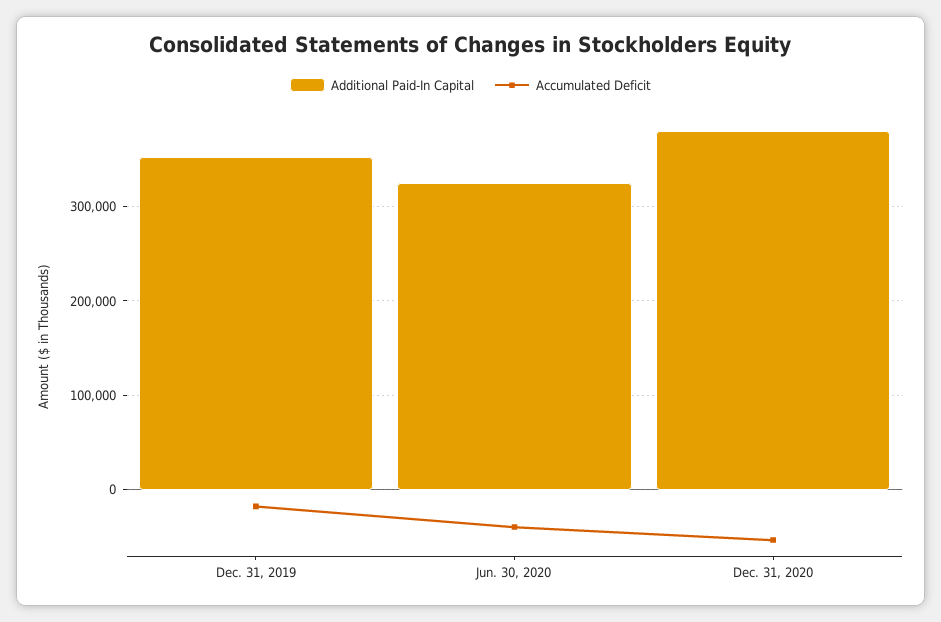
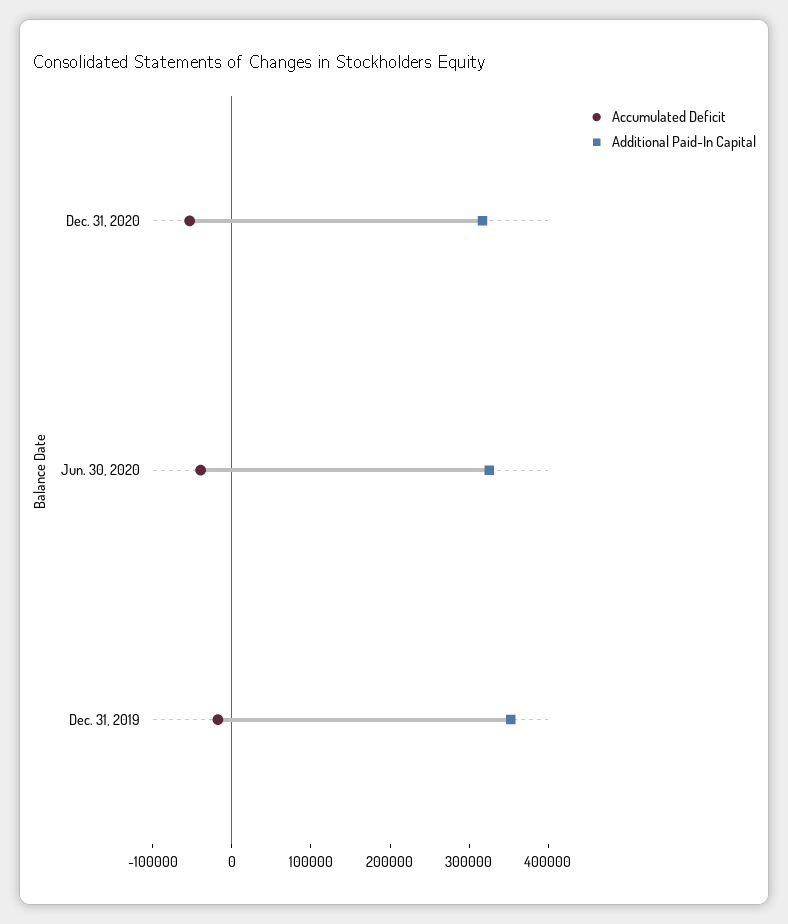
  {
    "Additional Paid-In Capital": {
      "Dec. 31, 2019": 350000,
      "Jun. 30, 2020": 330000,
-     "Dec. 31, 2020": 380000
+     "Dec. 31, 2020": 320000
    },
    "Accumulated Deficit": {
      "Dec. 31, 2019": -20000,
      "Jun. 30, 2020": -40000,
      "Dec. 31, 2020": -50000
    }
  }

